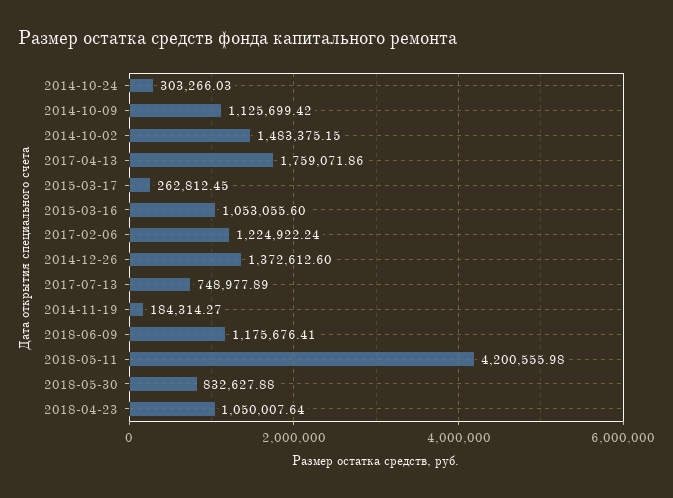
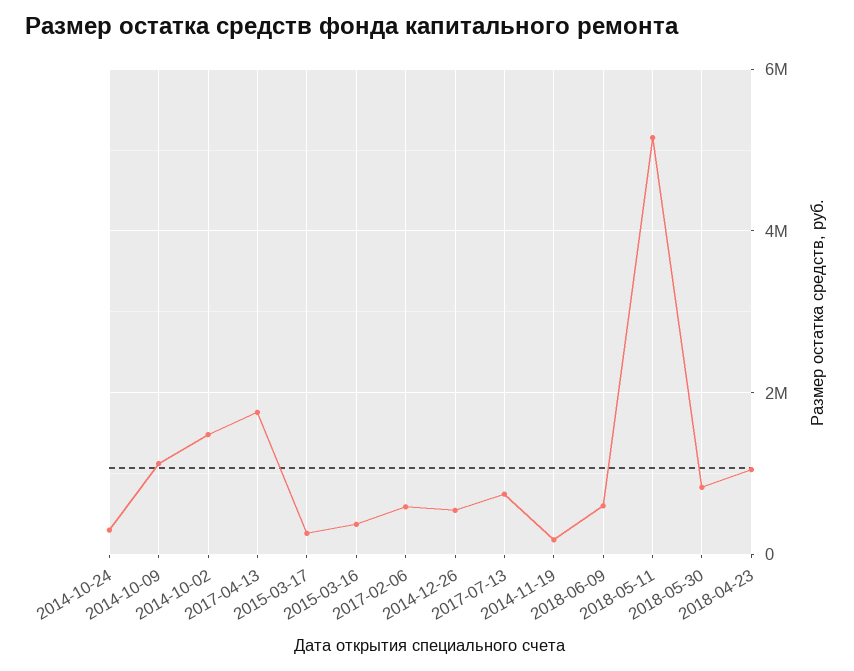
  {
    "2014-10-24": 303266.03,
    "2014-10-09": 1125699.42,
    "2014-10-02": 1483375.15,
    "2017-04-13": 1759071.86,
    "2015-03-17": 262812.45,
-   "2015-03-16": 1053055.6,
+   "2015-03-16": 400000,
-   "2017-02-06": 1224922.24,
+   "2017-02-06": 600000,
-   "2014-12-26": 1372612.6,
+   "2014-12-26": 600000,
    "2017-07-13": 748977.89,
    "2014-11-19": 184314.27,
-   "2018-06-09": 1175676.41,
+   "2018-06-09": 600000,
-   "2018-05-11": 4200555.98,
+   "2018-05-11": 5200000,
    "2018-05-30": 832627.88,
    "2018-04-23": 1050007.64
  }

